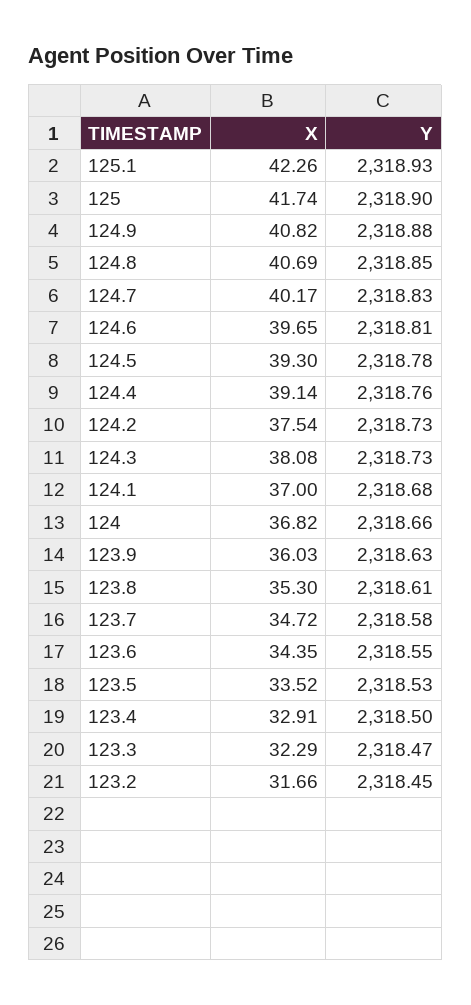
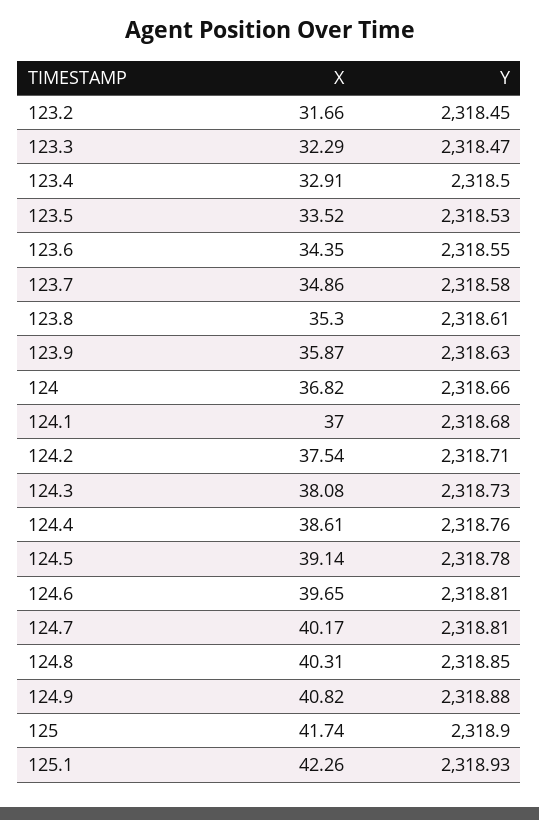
  {
    "X": {
      "125.1": 42.26,
      "125": 41.74,
      "124.9": 40.82,
-     "124.8": 40.69,
+     "124.8": 40.31,
      "124.7": 40.17,
      "124.6": 39.65,
-     "124.5": 39.3,
+     "124.5": 39.14,
-     "124.4": 39.14,
+     "124.4": 38.61,
      "124.2": 37.54,
      "124.3": 38.08,
      "124.1": 37,
      "124": 36.82,
-     "123.9": 36.03,
+     "123.9": 35.87,
      "123.8": 35.3,
-     "123.7": 34.72,
+     "123.7": 34.86,
      "123.6": 34.35,
      "123.5": 33.52,
      "123.4": 32.91,
      "123.3": 32.29,
      "123.2": 31.66
    },
    "Y": {
      "125.1": 2318.93,
      "125": 2318.9,
      "124.9": 2318.88,
      "124.8": 2318.85,
-     "124.7": 2318.83,
+     "124.7": 2318.81,
      "124.6": 2318.81,
      "124.5": 2318.78,
      "124.4": 2318.76,
-     "124.2": 2318.73,
+     "124.2": 2318.71,
      "124.3": 2318.73,
      "124.1": 2318.68,
      "124": 2318.66,
      "123.9": 2318.63,
      "123.8": 2318.61,
      "123.7": 2318.58,
      "123.6": 2318.55,
      "123.5": 2318.53,
      "123.4": 2318.5,
      "123.3": 2318.47,
      "123.2": 2318.45
    }
  }

